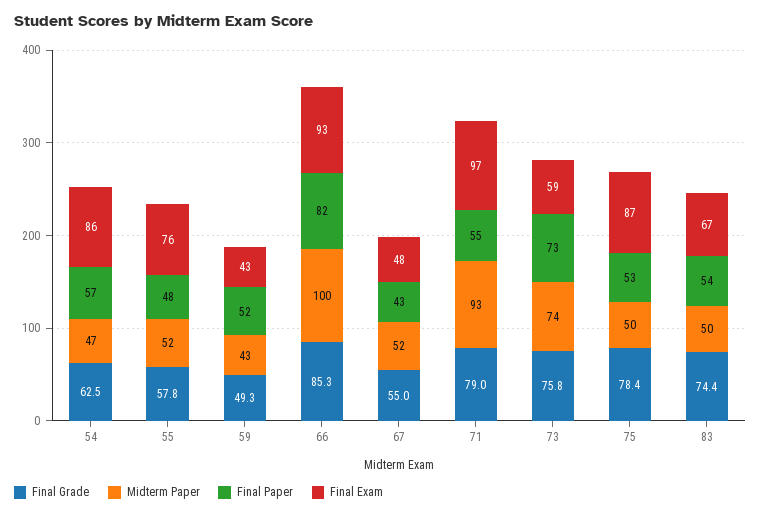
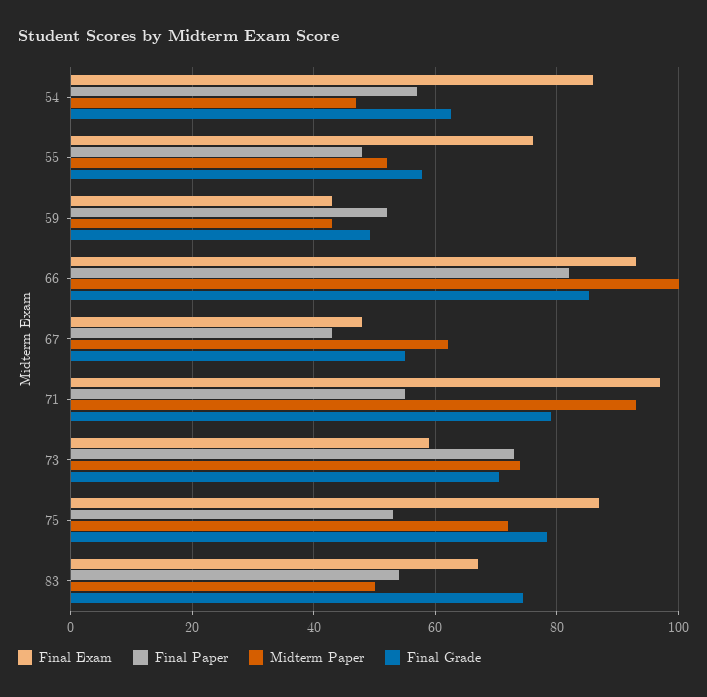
  {
    "Final Grade": {
      "54": 62.5,
      "55": 57.8,
      "59": 49.3,
      "66": 85.3,
      "67": 55,
      "71": 79,
-     "73": 75.8,
+     "73": 70,
      "75": 78.4,
      "83": 74.4
    },
    "Midterm Paper": {
      "54": 47,
      "55": 52,
      "59": 43,
      "66": 100,
-     "67": 52,
+     "67": 62,
      "71": 93,
      "73": 74,
-     "75": 50,
+     "75": 72,
      "83": 50
    },
    "Final Paper": {
      "54": 57,
      "55": 48,
      "59": 52,
      "66": 82,
      "67": 43,
      "71": 55,
      "73": 73,
      "75": 53,
      "83": 54
    },
    "Final Exam": {
      "54": 86,
      "55": 76,
      "59": 43,
      "66": 93,
      "67": 48,
      "71": 97,
      "73": 59,
      "75": 87,
      "83": 67
    }
  }

